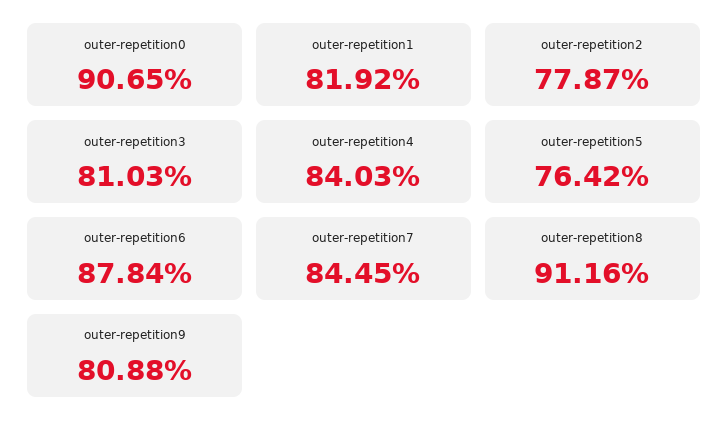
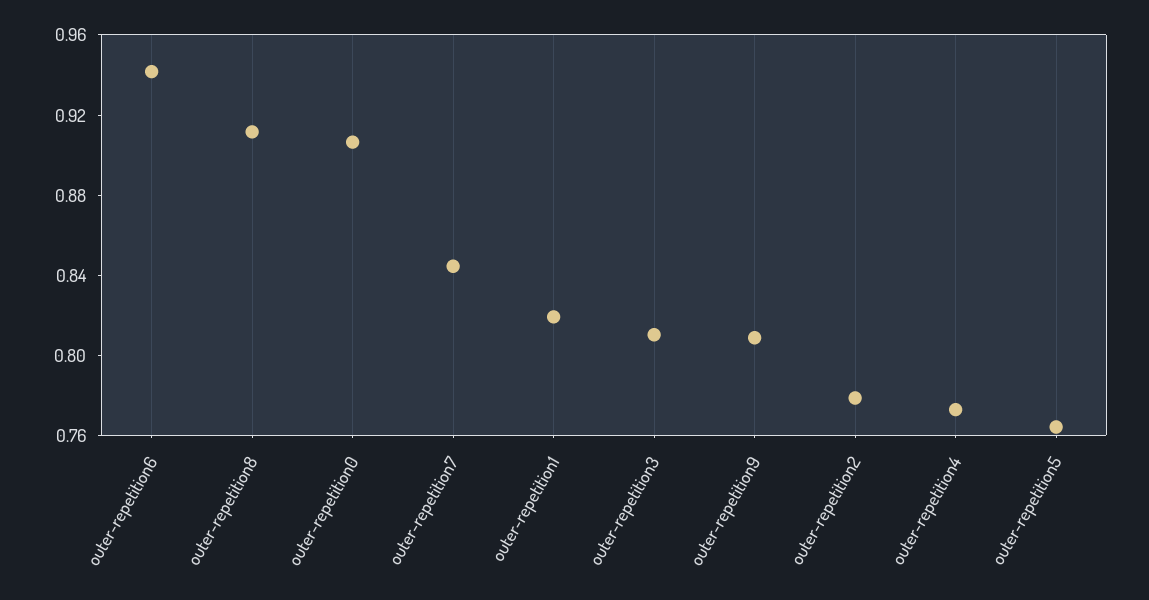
  {
    "outer-repetition0": 0.9065,
    "outer-repetition1": 0.8192,
    "outer-repetition2": 0.7787,
    "outer-repetition3": 0.8103,
-   "outer-repetition4": 0.8403,
+   "outer-repetition4": 0.77,
    "outer-repetition5": 0.7642,
-   "outer-repetition6": 0.8784,
+   "outer-repetition6": 0.94,
    "outer-repetition7": 0.8445,
    "outer-repetition8": 0.9116,
    "outer-repetition9": 0.8088
  }

